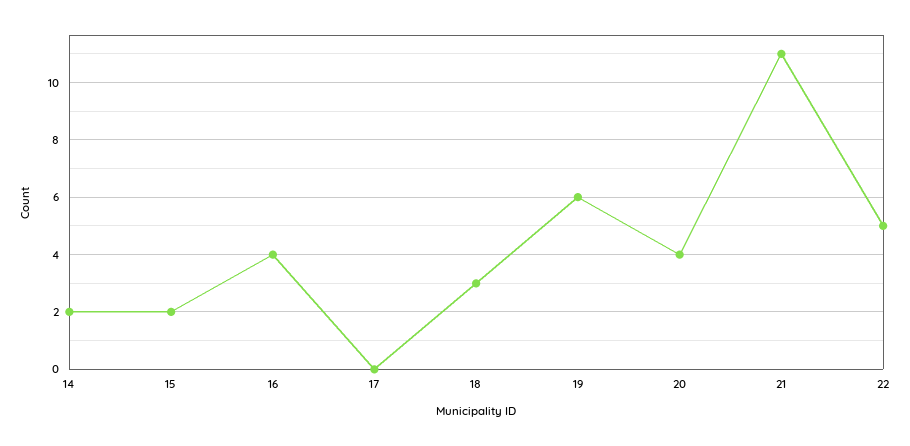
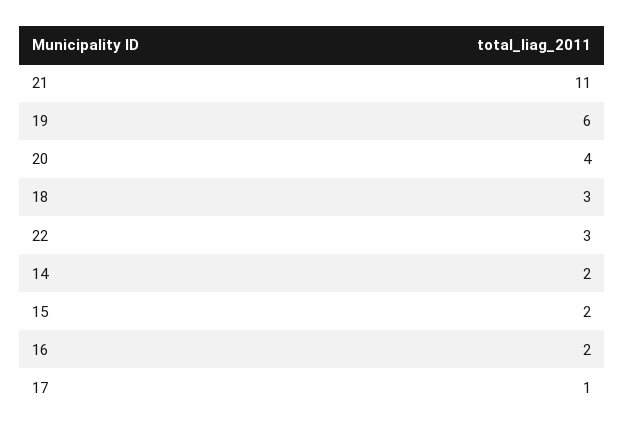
  {
    "14": 2,
    "15": 2,
-   "16": 4,
+   "16": 2,
-   "17": 0,
+   "17": 1,
    "18": 3,
    "19": 6,
    "20": 4,
    "21": 11,
-   "22": 5
+   "22": 3
  }

